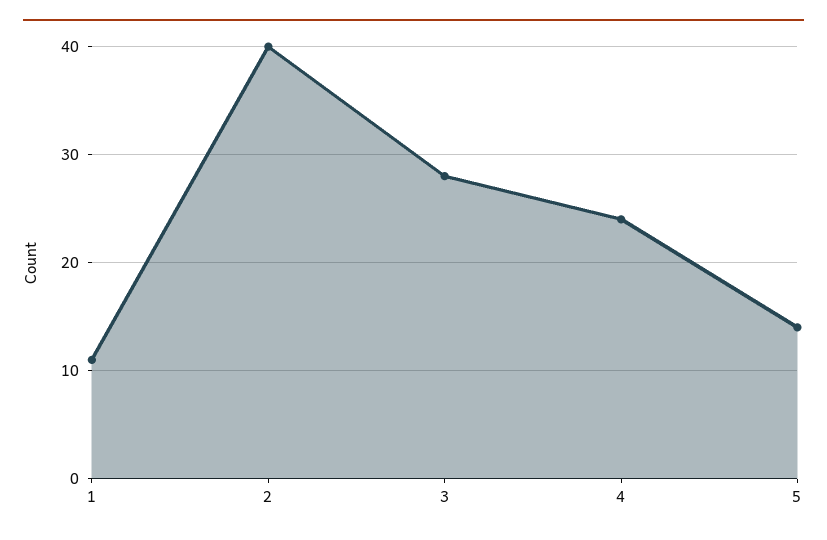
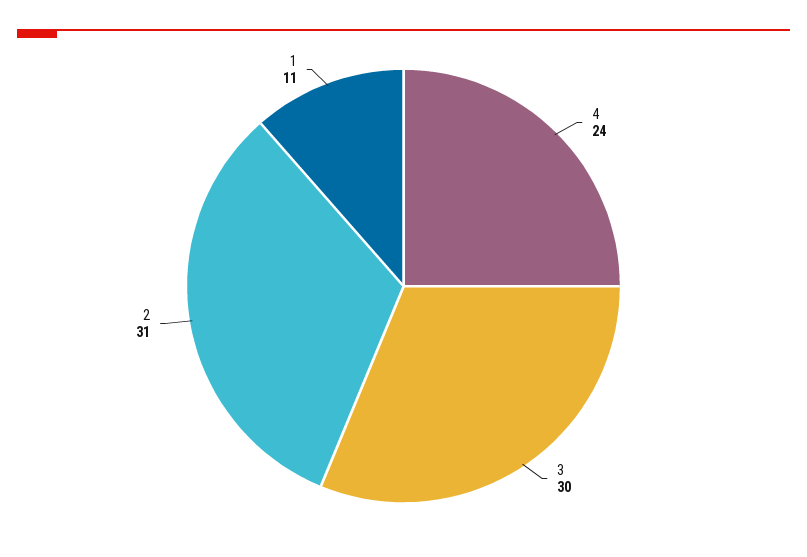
  {
    "1": 11,
-   "2": 40,
+   "2": 31,
-   "3": 28,
+   "3": 30,
-   "4": 24,
+   "4": 24
-   "5": 14
  }

